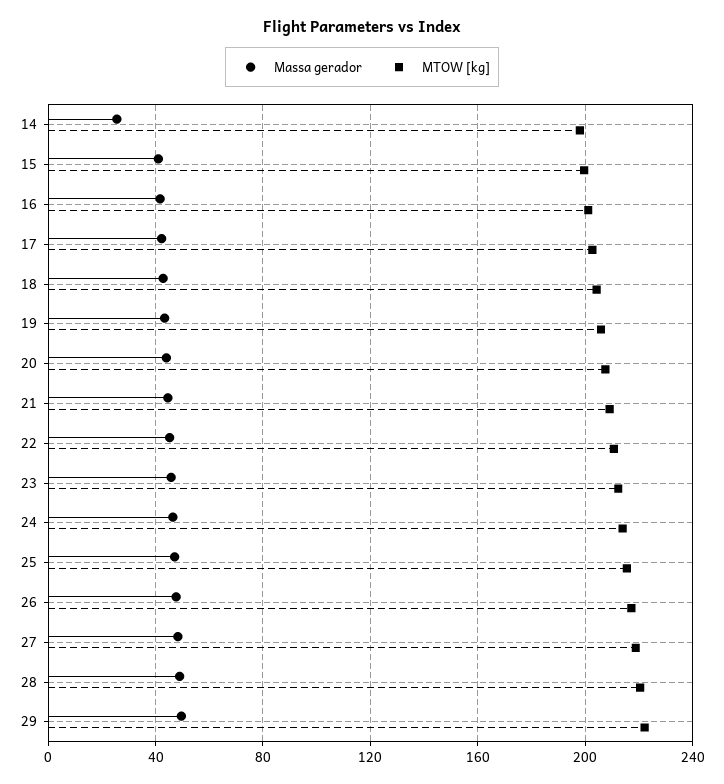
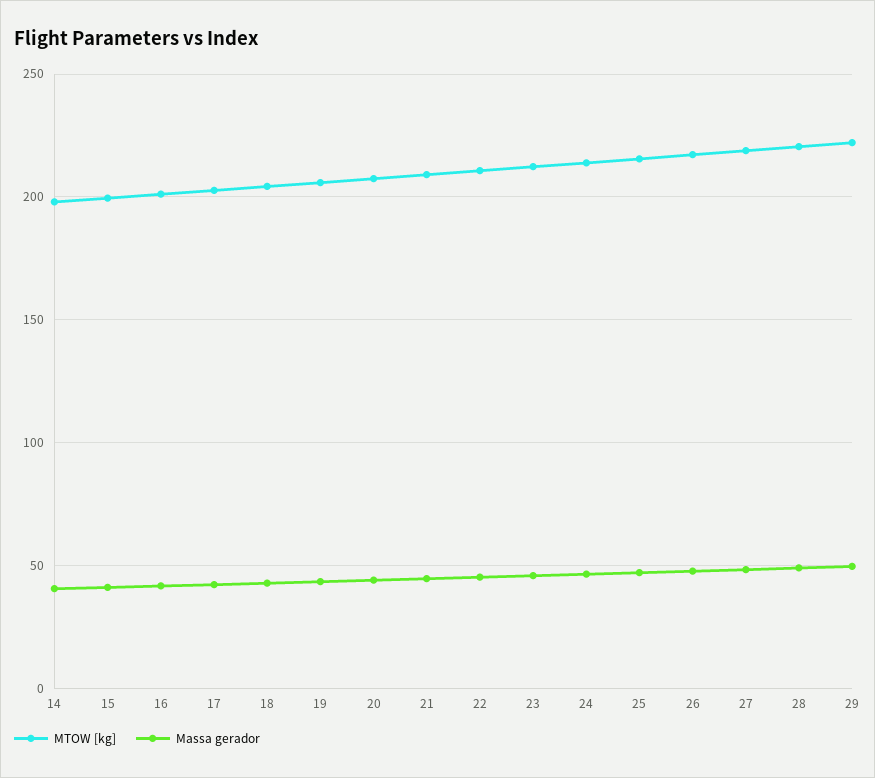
  {
    "Massa gerador": {
-     "14": 25,
+     "14": 40,
      "15": 40,
      "16": 40,
      "17": 40,
      "18": 45,
      "19": 45,
      "20": 45,
      "21": 45,
      "22": 45,
      "23": 45,
      "24": 45,
      "25": 45,
      "26": 50,
      "27": 50,
      "28": 50,
      "29": 50
    },
    "MTOW [kg]": {
      "14": 200,
      "15": 200,
      "16": 200,
      "17": 205,
      "18": 205,
      "19": 205,
      "20": 205,
      "21": 210,
      "22": 210,
      "23": 210,
      "24": 215,
      "25": 215,
      "26": 215,
      "27": 220,
      "28": 220,
      "29": 220
    }
  }

